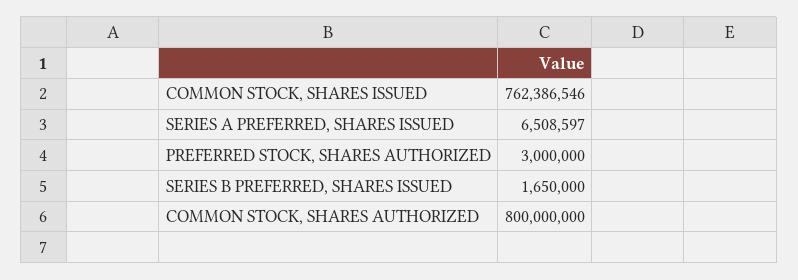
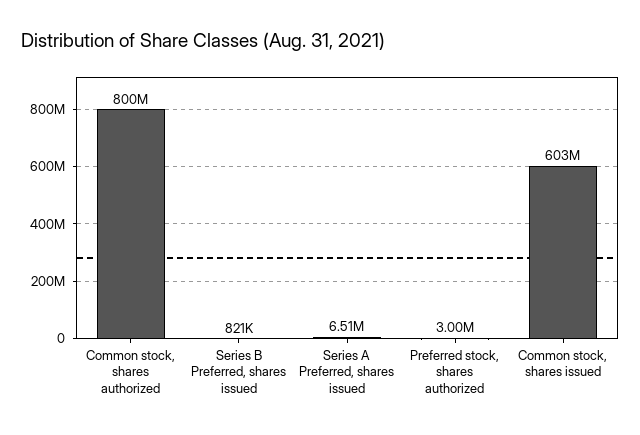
  {
-   "COMMON STOCK, SHARES ISSUED": 762386546,
+   "COMMON STOCK, SHARES ISSUED": 603000000,
    "SERIES A PREFERRED, SHARES ISSUED": 6508597,
    "PREFERRED STOCK, SHARES AUTHORIZED": 3000000,
-   "SERIES B PREFERRED, SHARES ISSUED": 1650000,
+   "SERIES B PREFERRED, SHARES ISSUED": 821000,
    "COMMON STOCK, SHARES AUTHORIZED": 800000000
  }

